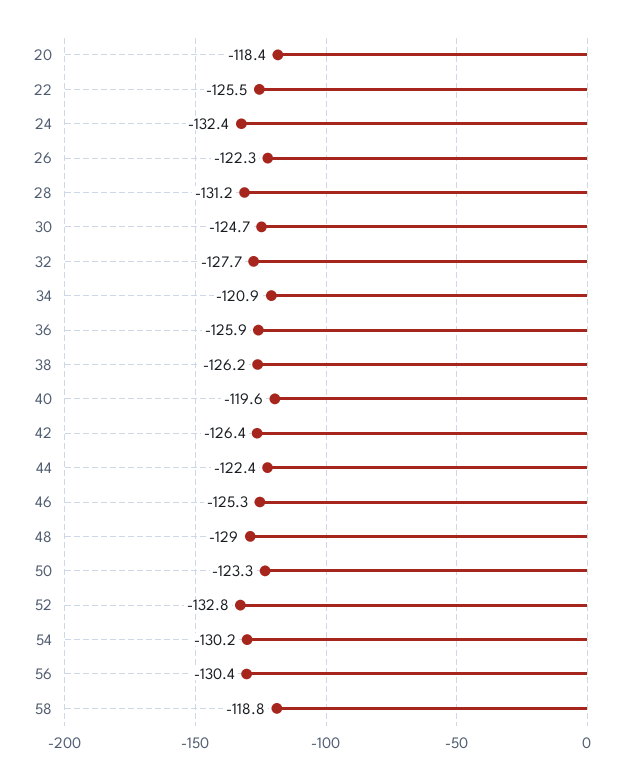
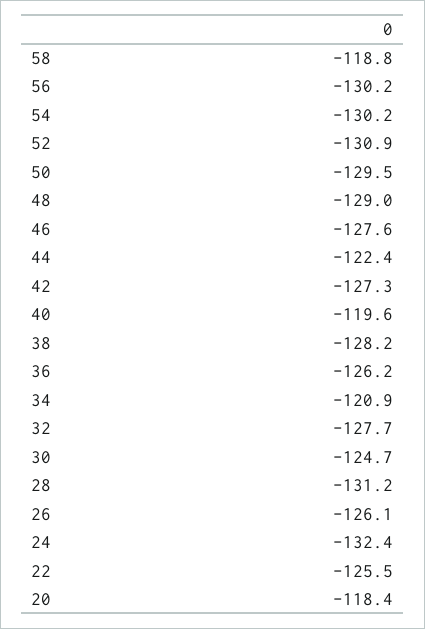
  {
    "20": -118.4,
    "22": -125.5,
    "24": -132.4,
-   "26": -122.3,
+   "26": -126.1,
    "28": -131.2,
    "30": -124.7,
    "32": -127.7,
    "34": -120.9,
-   "36": -125.9,
+   "36": -126.2,
-   "38": -126.2,
+   "38": -128.2,
    "40": -119.6,
-   "42": -126.4,
+   "42": -127.3,
    "44": -122.4,
-   "46": -125.3,
+   "46": -127.6,
    "48": -129,
-   "50": -123.3,
+   "50": -129.5,
-   "52": -132.8,
+   "52": -130.9,
    "54": -130.2,
-   "56": -130.4,
+   "56": -130.2,
    "58": -118.8
  }

